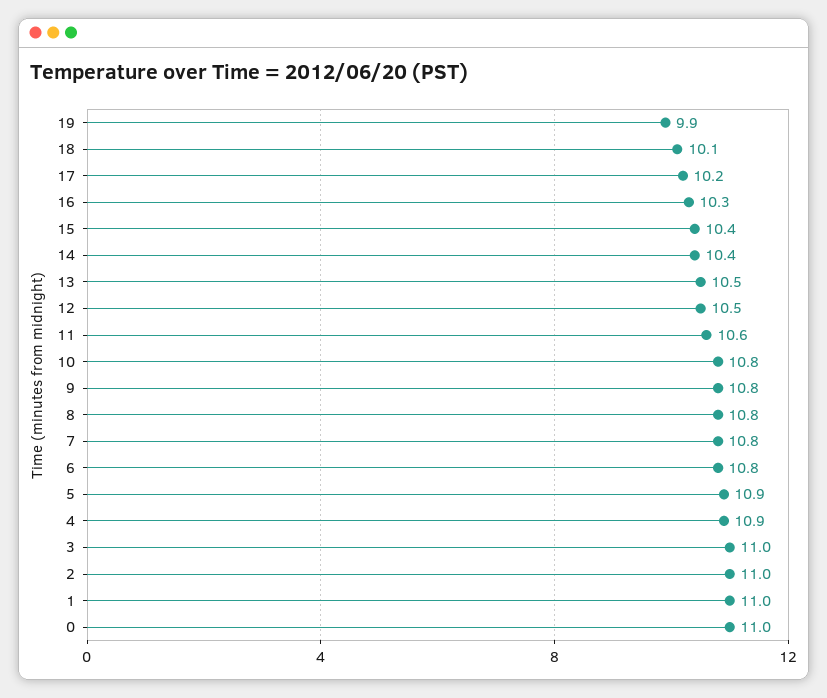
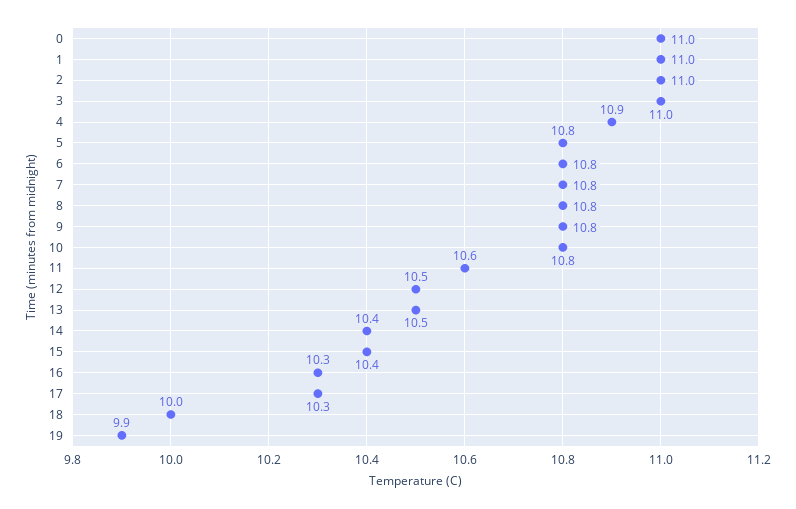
  {
    "19": 9.9,
-   "18": 10.1,
+   "18": 10,
-   "17": 10.2,
+   "17": 10.3,
    "16": 10.3,
    "15": 10.4,
    "14": 10.4,
    "13": 10.5,
    "12": 10.5,
    "11": 10.6,
    "10": 10.8,
    "9": 10.8,
    "8": 10.8,
    "7": 10.8,
    "6": 10.8,
-   "5": 10.9,
+   "5": 10.8,
    "4": 10.9,
    "3": 11,
    "2": 11,
    "1": 11,
    "0": 11
  }

